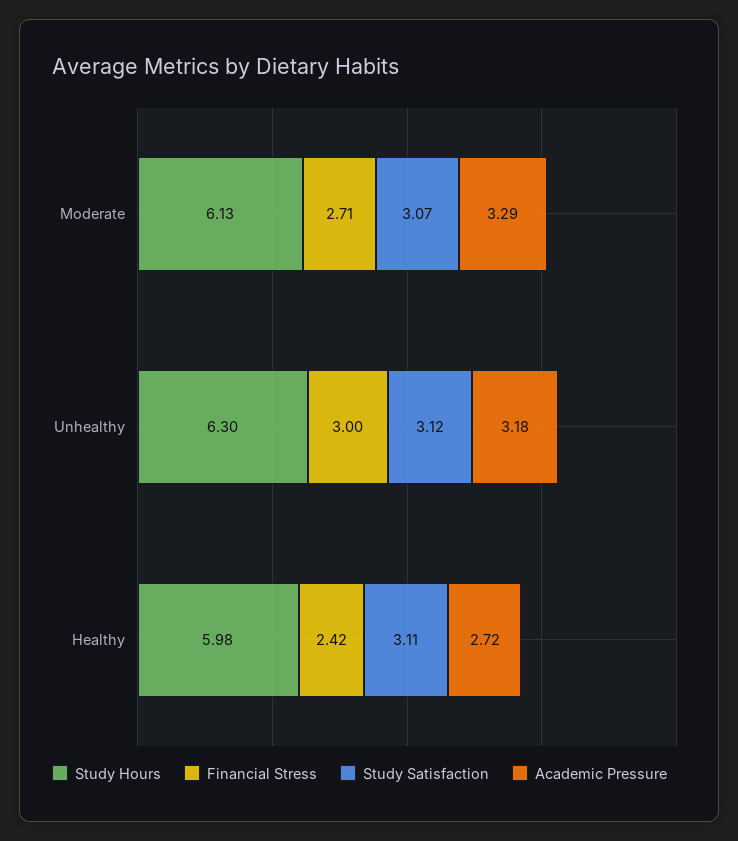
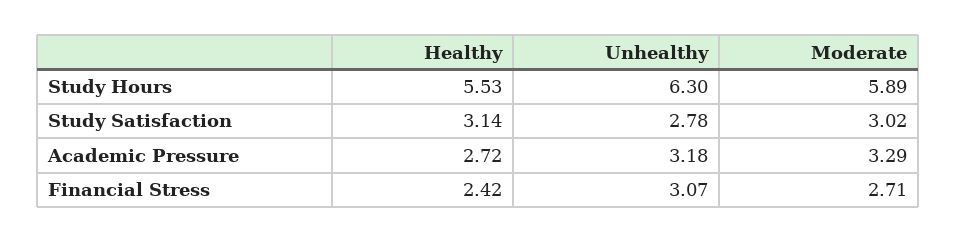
  {
    "Study Hours": {
-     "Moderate": 6.13,
+     "Moderate": 5.89,
      "Unhealthy": 6.3,
-     "Healthy": 5.98
+     "Healthy": 5.53
    },
    "Financial Stress": {
      "Moderate": 2.71,
-     "Unhealthy": 3,
+     "Unhealthy": 3.07,
      "Healthy": 2.42
    },
    "Study Satisfaction": {
-     "Moderate": 3.07,
+     "Moderate": 3.02,
-     "Unhealthy": 3.12,
+     "Unhealthy": 2.78,
-     "Healthy": 3.11
+     "Healthy": 3.14
    },
    "Academic Pressure": {
      "Moderate": 3.29,
      "Unhealthy": 3.18,
      "Healthy": 2.72
    }
  }

